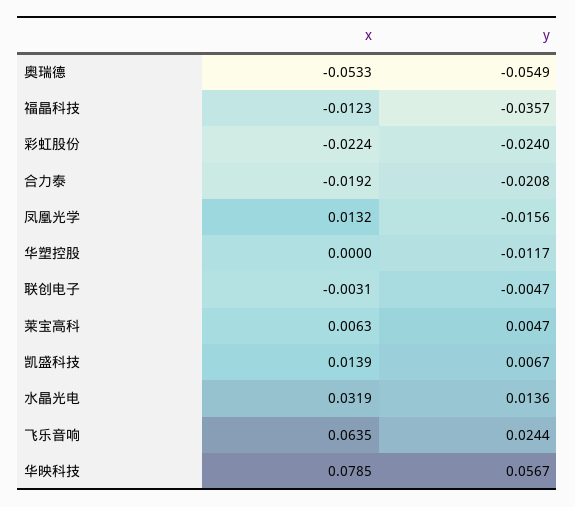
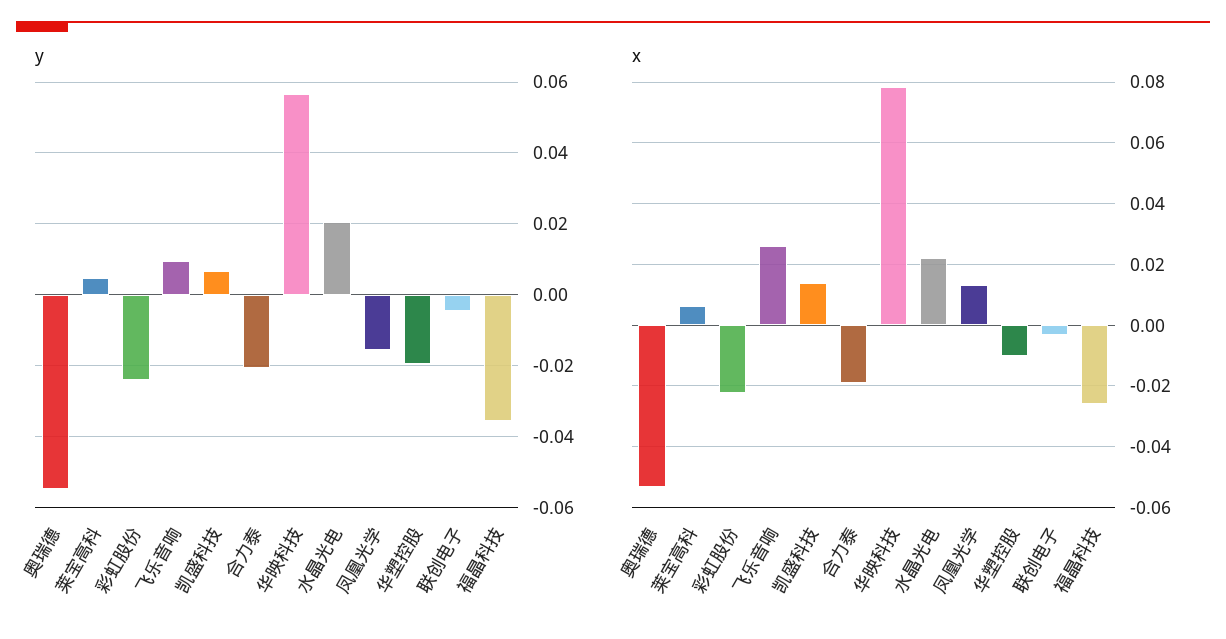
  {
    "x": {
      "奥瑞德": -0.0533,
-     "福晶科技": -0.0123,
+     "福晶科技": -0.026,
      "彩虹股份": -0.0224,
      "合力泰": -0.0192,
      "凤凰光学": 0.0132,
-     "华塑控股": 0,
+     "华塑控股": -0.01,
      "联创电子": -0.0031,
      "莱宝高科": 0.0063,
      "凯盛科技": 0.0139,
-     "水晶光电": 0.0319,
+     "水晶光电": 0.022,
-     "飞乐音响": 0.0635,
+     "飞乐音响": 0.026,
      "华映科技": 0.0785
    },
    "y": {
      "奥瑞德": -0.0549,
      "福晶科技": -0.0357,
      "彩虹股份": -0.024,
      "合力泰": -0.0208,
      "凤凰光学": -0.0156,
-     "华塑控股": -0.0117,
+     "华塑控股": -0.02,
      "联创电子": -0.0047,
      "莱宝高科": 0.0047,
      "凯盛科技": 0.0067,
-     "水晶光电": 0.0136,
+     "水晶光电": 0.02,
-     "飞乐音响": 0.0244,
+     "飞乐音响": 0.01,
      "华映科技": 0.0567
    }
  }

